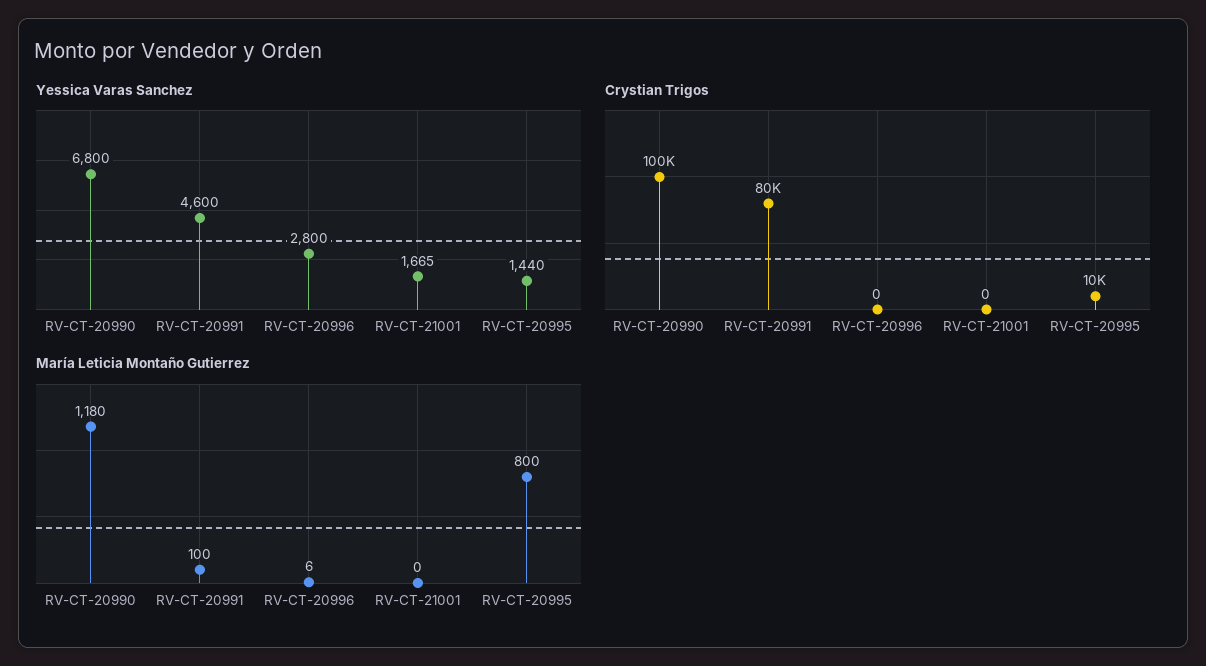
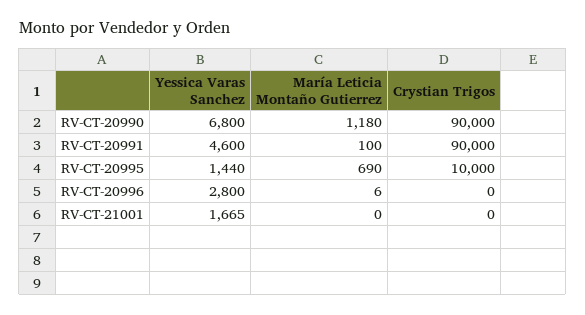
  {
    "Yessica Varas Sanchez": {
      "RV-CT-20990": 6800,
      "RV-CT-20991": 4600,
      "RV-CT-20996": 2800,
      "RV-CT-21001": 1665,
      "RV-CT-20995": 1440
    },
    "Crystian Trigos": {
-     "RV-CT-20990": 100000,
+     "RV-CT-20990": 90000,
-     "RV-CT-20991": 80000,
+     "RV-CT-20991": 90000,
      "RV-CT-20996": 0,
      "RV-CT-21001": 0,
      "RV-CT-20995": 10000
    },
    "María Leticia Montaño Gutierrez": {
      "RV-CT-20990": 1180,
      "RV-CT-20991": 100,
      "RV-CT-20996": 6,
      "RV-CT-21001": 0,
-     "RV-CT-20995": 800
+     "RV-CT-20995": 690
    }
  }

